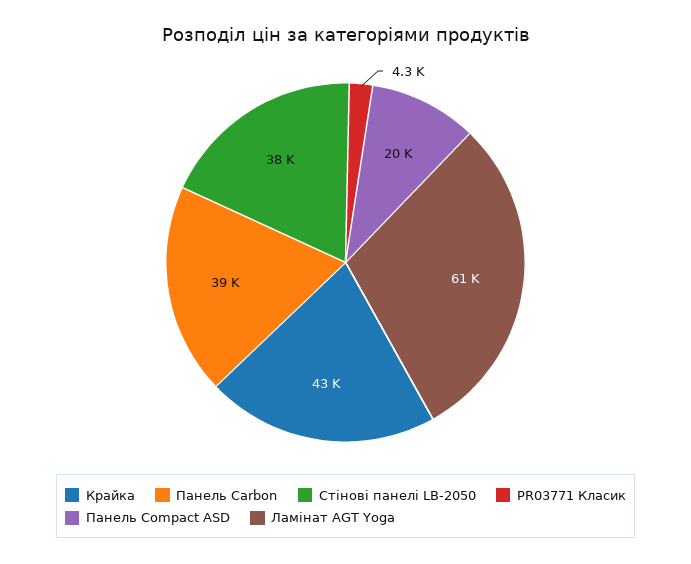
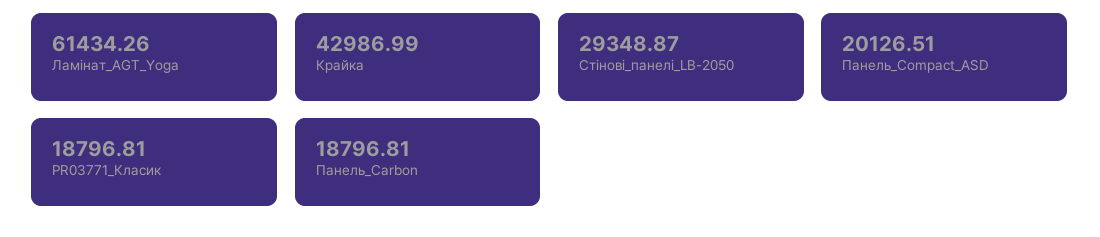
  {
    "Крайка": 42986.99,
-   "Панель Carbon": 39000,
+   "Панель Carbon": 18796.81,
-   "Стінові панелі LB-2050": 38000,
+   "Стінові панелі LB-2050": 29348.87,
-   "PR03771 Класик": 4300,
+   "PR03771 Класик": 18796.81,
    "Панель Сompact ASD": 20126.51,
    "Ламінат AGT Yoga": 61434.26
  }

